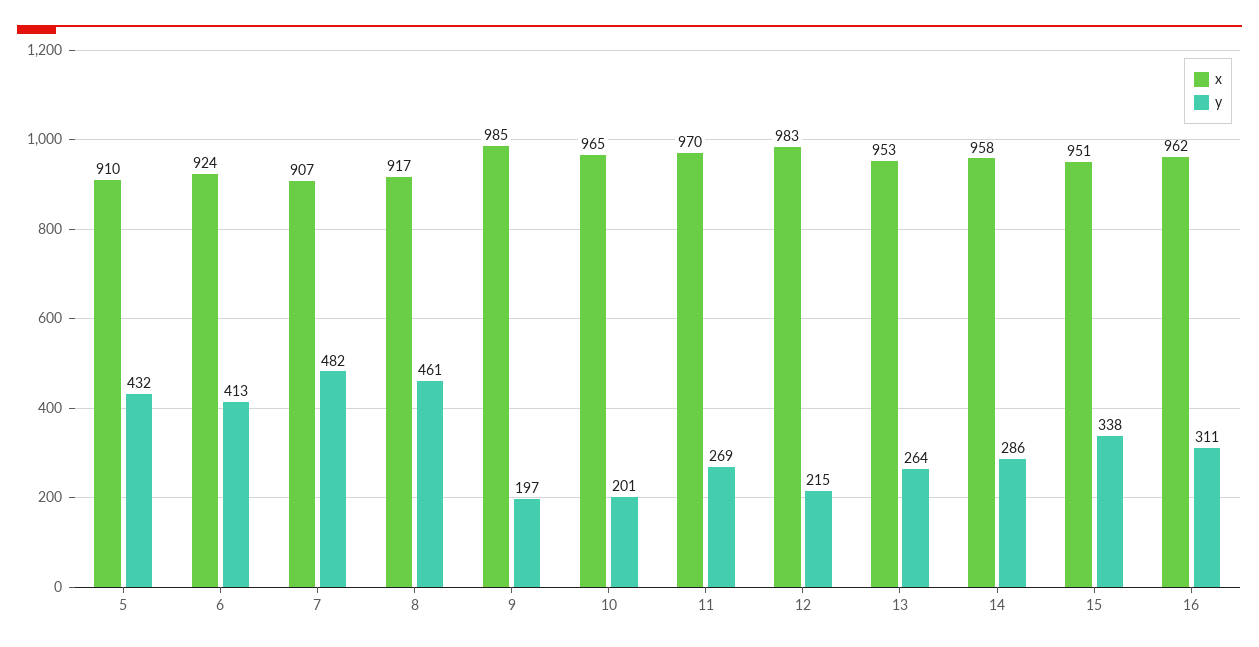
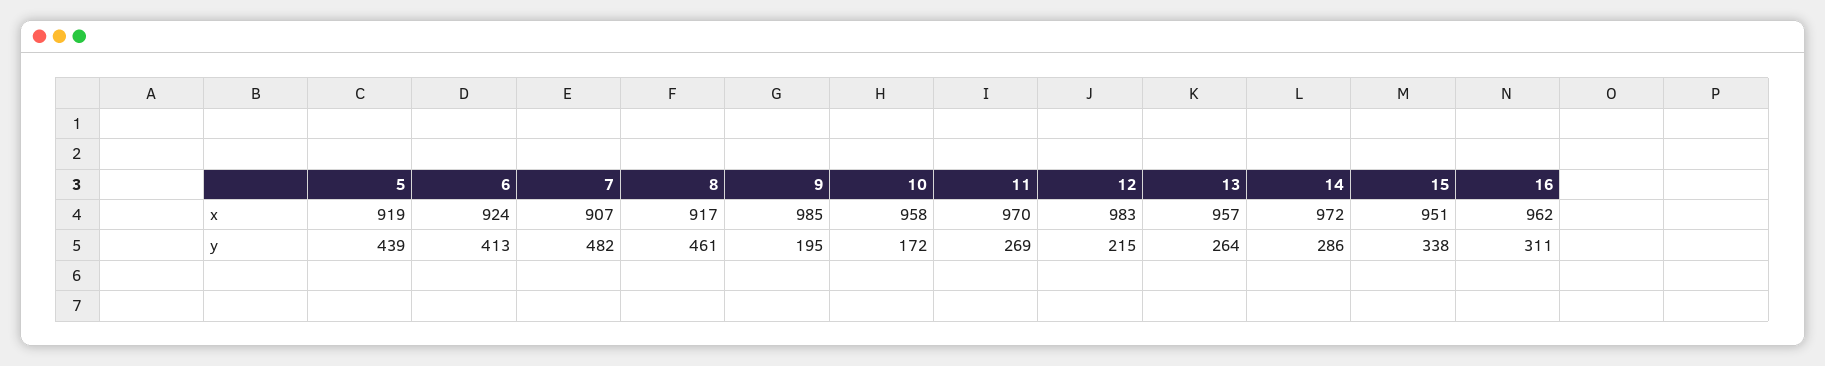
  {
    "x": {
-     "5": 910,
+     "5": 919,
      "6": 924,
      "7": 907,
      "8": 917,
      "9": 985,
-     "10": 965,
+     "10": 958,
      "11": 970,
      "12": 983,
-     "13": 953,
+     "13": 957,
-     "14": 958,
+     "14": 972,
      "15": 951,
      "16": 962
    },
    "y": {
-     "5": 432,
+     "5": 439,
      "6": 413,
      "7": 482,
      "8": 461,
-     "9": 197,
+     "9": 195,
-     "10": 201,
+     "10": 172,
      "11": 269,
      "12": 215,
      "13": 264,
      "14": 286,
      "15": 338,
      "16": 311
    }
  }

